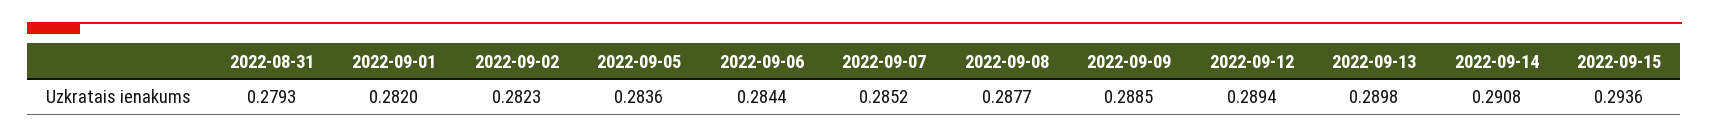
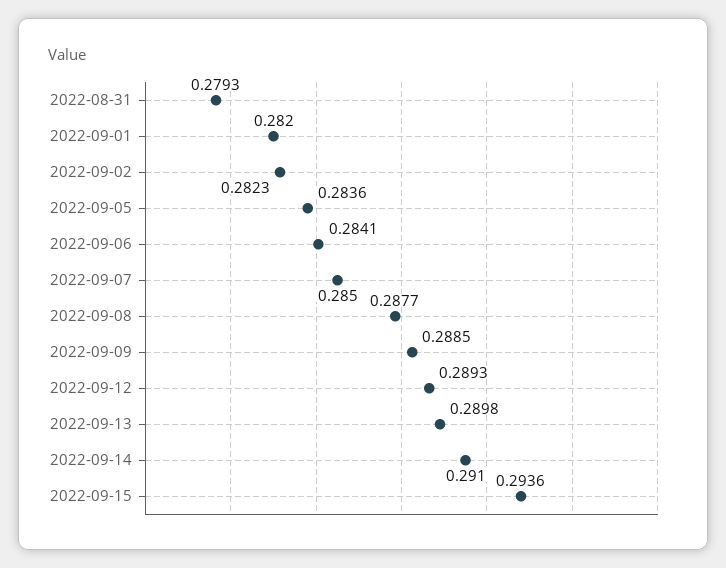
  {
    "2022-08-31": 0.2793,
    "2022-09-01": 0.282,
    "2022-09-02": 0.2823,
    "2022-09-05": 0.2836,
-   "2022-09-06": 0.2844,
+   "2022-09-06": 0.2841,
-   "2022-09-07": 0.2852,
+   "2022-09-07": 0.285,
    "2022-09-08": 0.2877,
    "2022-09-09": 0.2885,
-   "2022-09-12": 0.2894,
+   "2022-09-12": 0.2893,
    "2022-09-13": 0.2898,
-   "2022-09-14": 0.2908,
+   "2022-09-14": 0.291,
    "2022-09-15": 0.2936
  }

